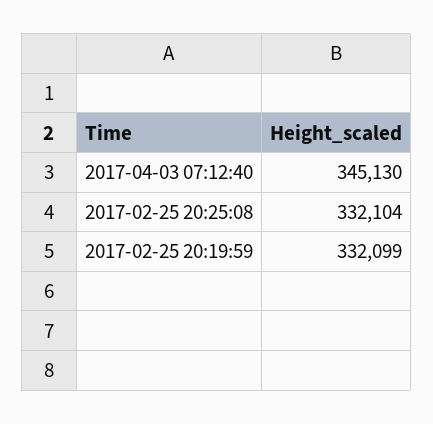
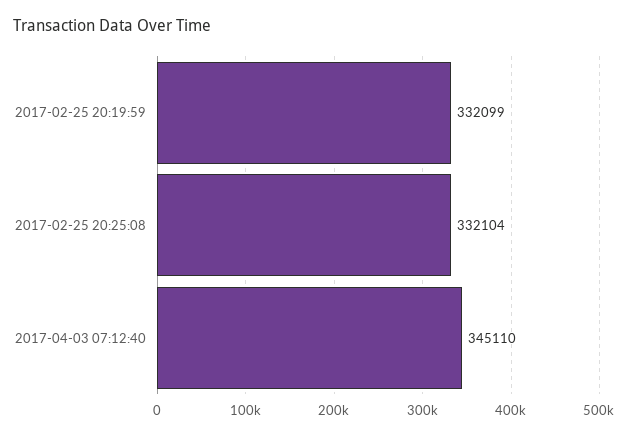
  {
-   "2017-04-03 07:12:40": 345130,
+   "2017-04-03 07:12:40": 345110,
    "2017-02-25 20:25:08": 332104,
    "2017-02-25 20:19:59": 332099
  }

